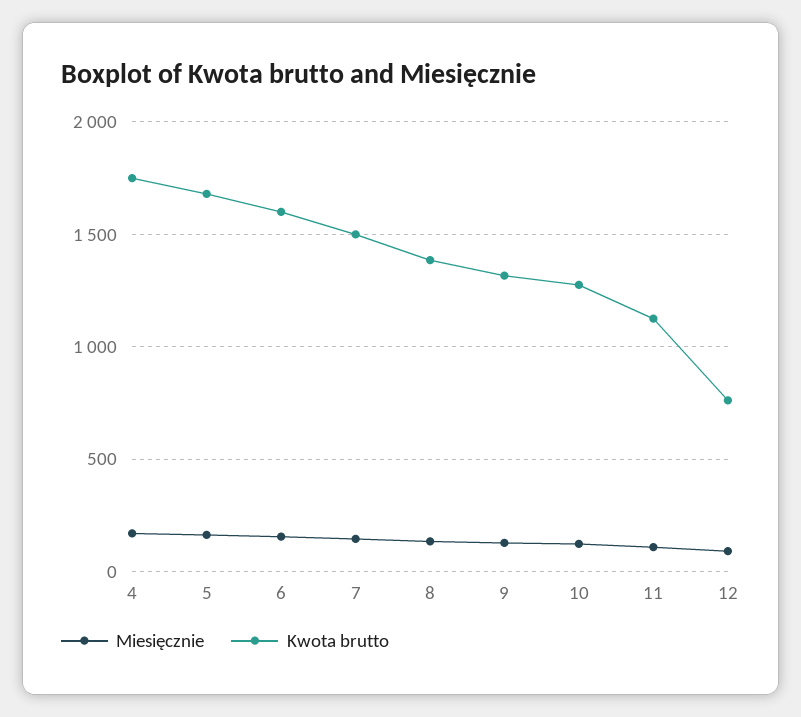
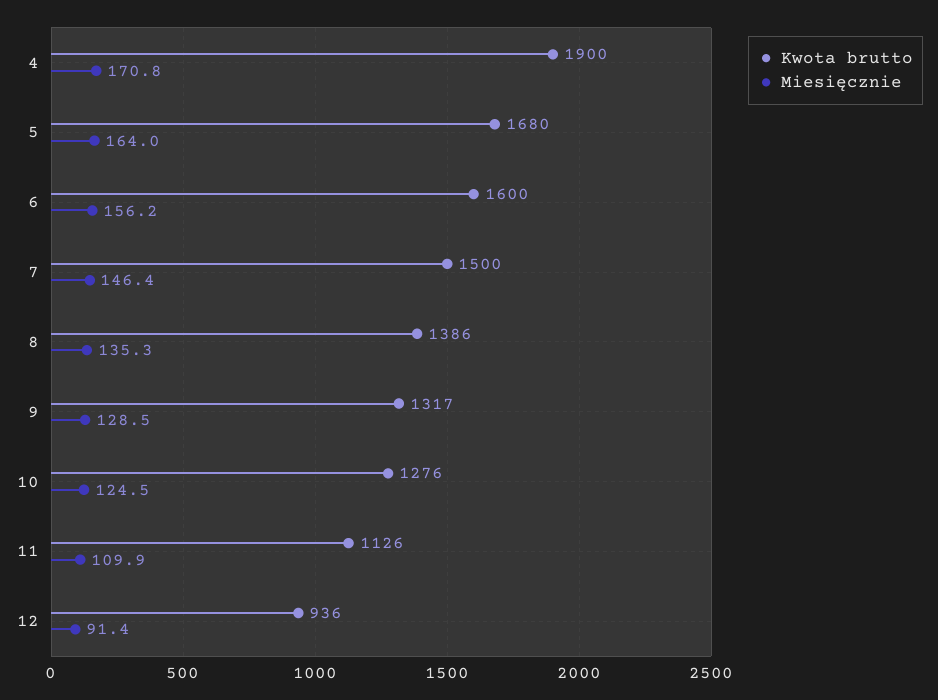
  {
    "Miesięcznie": {
      "4": 170.8,
      "5": 164,
      "6": 156.2,
      "7": 146.4,
      "8": 135.3,
      "9": 128.5,
      "10": 124.5,
      "11": 109.9,
      "12": 91.4
    },
    "Kwota brutto": {
-     "4": 1750,
+     "4": 1900,
      "5": 1680,
      "6": 1600,
      "7": 1500,
      "8": 1386,
      "9": 1317,
      "10": 1276,
      "11": 1126,
-     "12": 750
+     "12": 936
    }
  }

